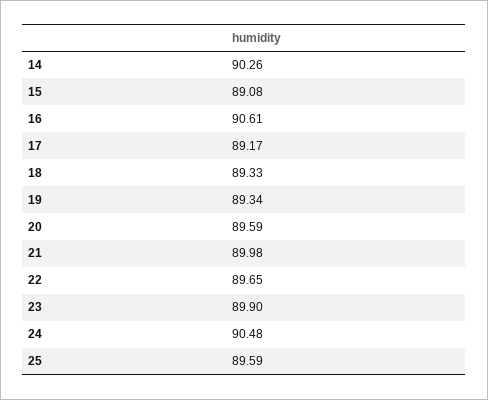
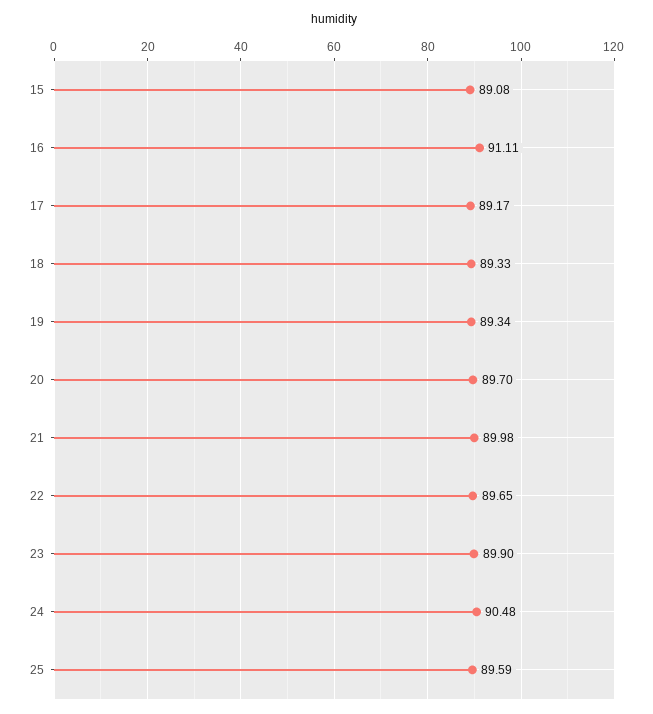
  {
-   "14": 90.26,
    "15": 89.08,
-   "16": 90.61,
+   "16": 91.11,
    "17": 89.17,
    "18": 89.33,
    "19": 89.34,
-   "20": 89.59,
+   "20": 89.7,
    "21": 89.98,
    "22": 89.65,
    "23": 89.9,
    "24": 90.48,
    "25": 89.59
  }

